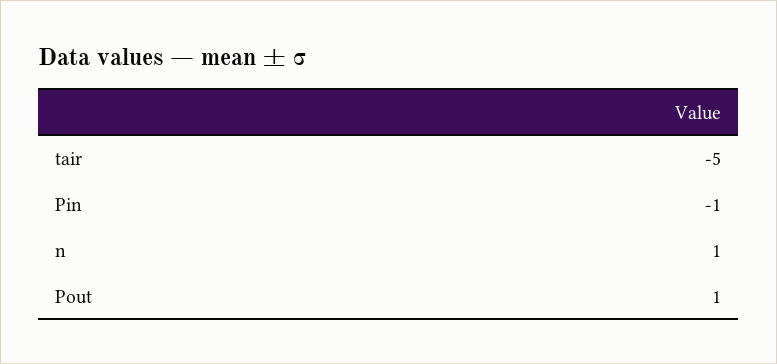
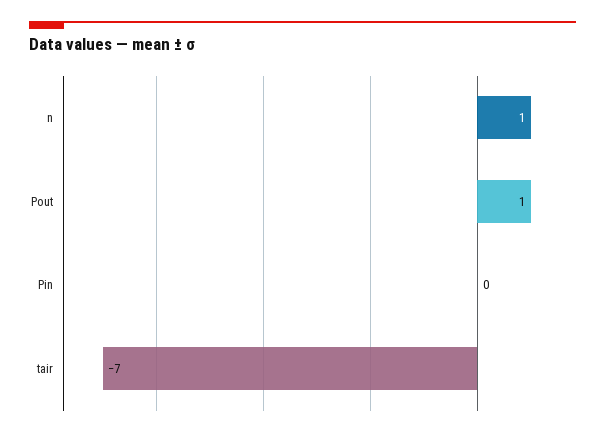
  {
-   "tair": -5,
+   "tair": -7,
-   "Pin": -1,
+   "Pin": 0,
    "n": 1,
    "Pout": 1
  }

